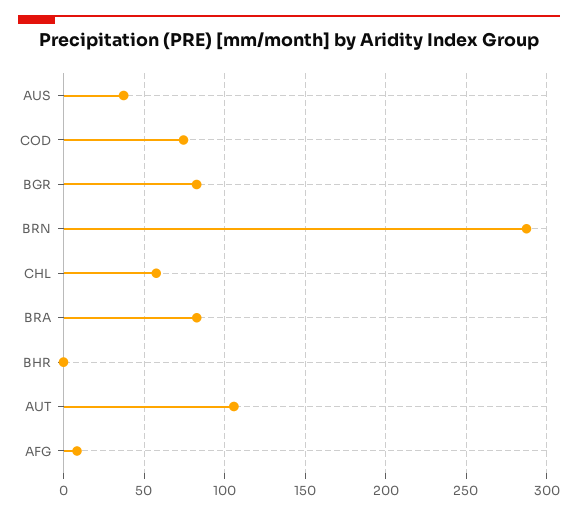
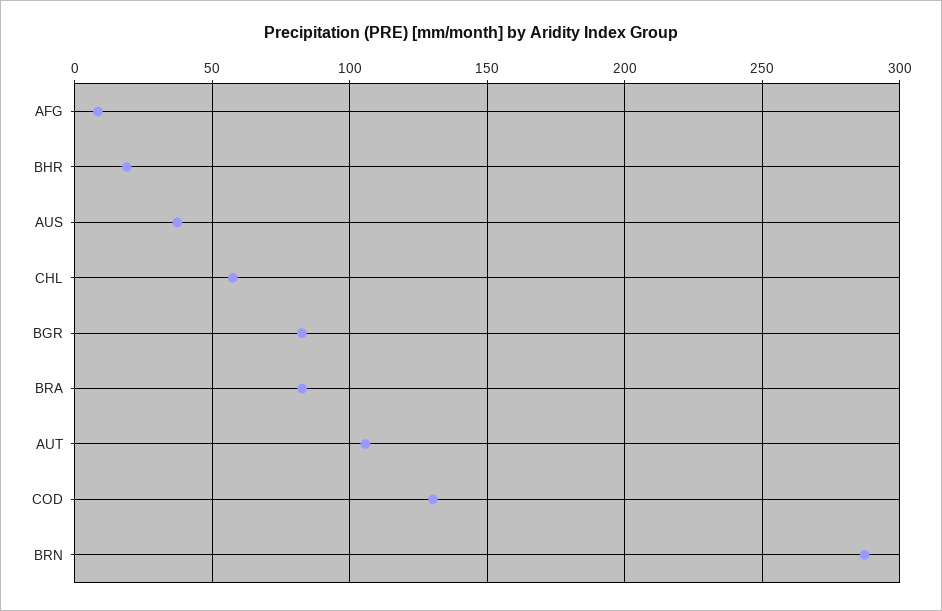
  {
    "AUS": 35,
-   "COD": 75,
+   "COD": 130,
    "BGR": 85,
    "BRN": 285,
    "CHL": 60,
    "BRA": 85,
-   "BHR": 0,
+   "BHR": 20,
    "AUT": 105,
    "AFG": 10
  }

